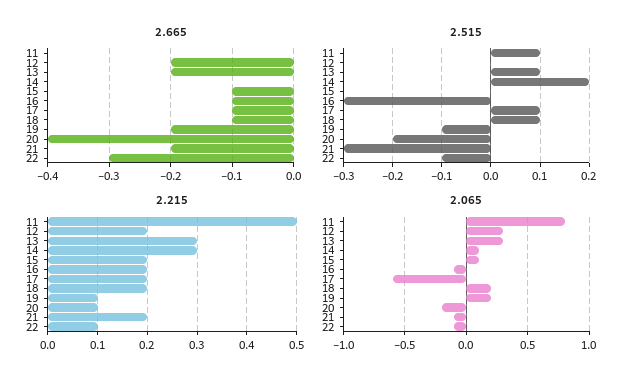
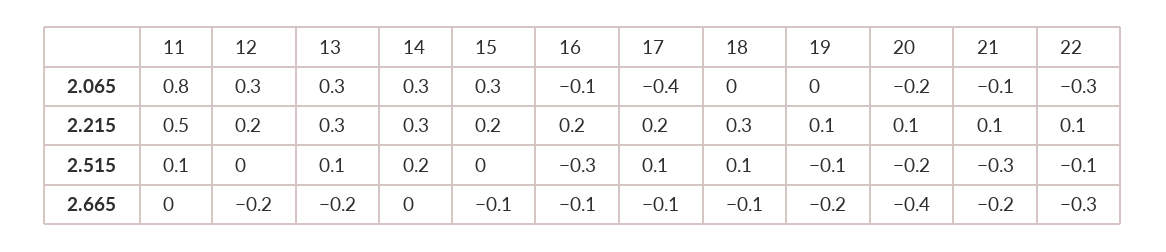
  {
    "2.665": {
      "11": 0,
      "12": -0.2,
      "13": -0.2,
      "14": 0,
      "15": -0.1,
      "16": -0.1,
      "17": -0.1,
      "18": -0.1,
      "19": -0.2,
      "20": -0.4,
      "21": -0.2,
      "22": -0.3
    },
    "2.515": {
      "11": 0.1,
      "12": 0,
      "13": 0.1,
      "14": 0.2,
      "15": 0,
      "16": -0.3,
      "17": 0.1,
      "18": 0.1,
      "19": -0.1,
      "20": -0.2,
      "21": -0.3,
      "22": -0.1
    },
    "2.215": {
      "11": 0.5,
      "12": 0.2,
      "13": 0.3,
      "14": 0.3,
      "15": 0.2,
      "16": 0.2,
      "17": 0.2,
-     "18": 0.2,
+     "18": 0.3,
      "19": 0.1,
      "20": 0.1,
-     "21": 0.2,
+     "21": 0.1,
      "22": 0.1
    },
    "2.065": {
      "11": 0.8,
      "12": 0.3,
      "13": 0.3,
-     "14": 0.1,
+     "14": 0.3,
-     "15": 0.1,
+     "15": 0.3,
      "16": -0.1,
-     "17": -0.6,
+     "17": -0.4,
-     "18": 0.2,
+     "18": 0,
-     "19": 0.2,
+     "19": 0,
      "20": -0.2,
      "21": -0.1,
-     "22": -0.1
+     "22": -0.3
    }
  }

